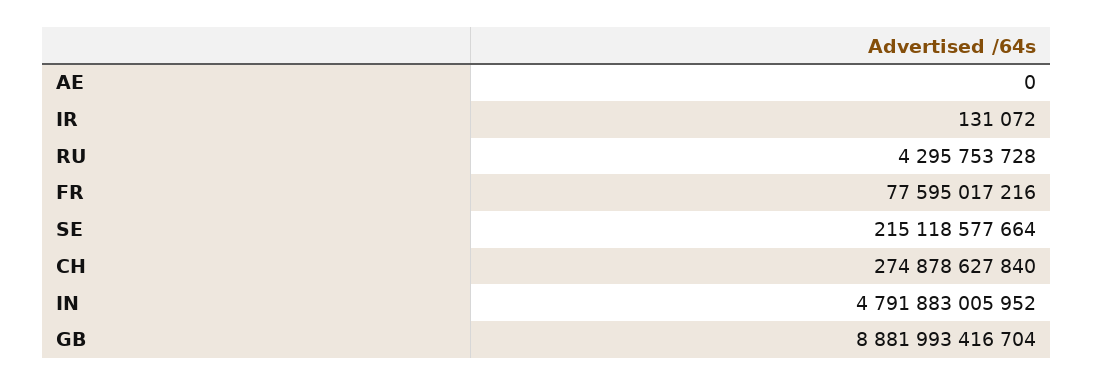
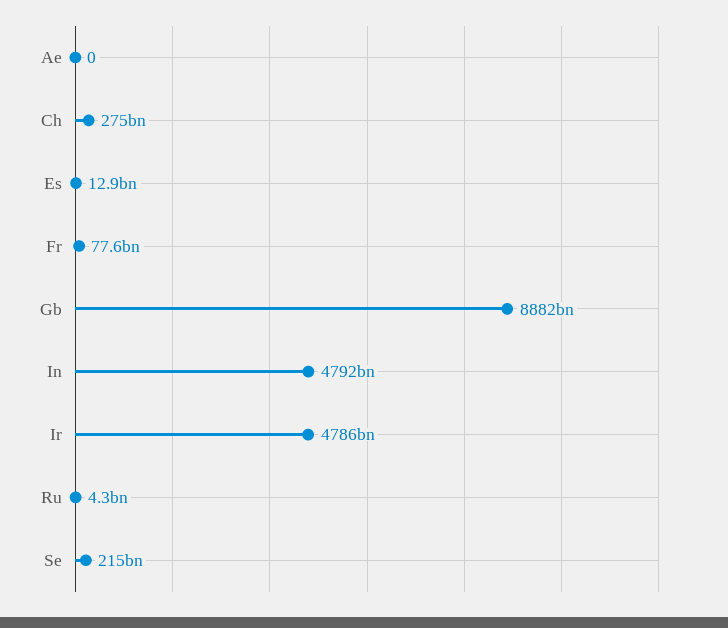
  {
    "AE": 0,
-   "IR": 131072,
+   "IR": 4786000000000,
    "RU": 4295753728,
    "FR": 77595017216,
    "SE": 215118577664,
    "CH": 274878627840,
    "IN": 4791883005952,
-   "GB": 8881993416704
+   "GB": 8881993416704,
+   "Es": 12900000000
  }

